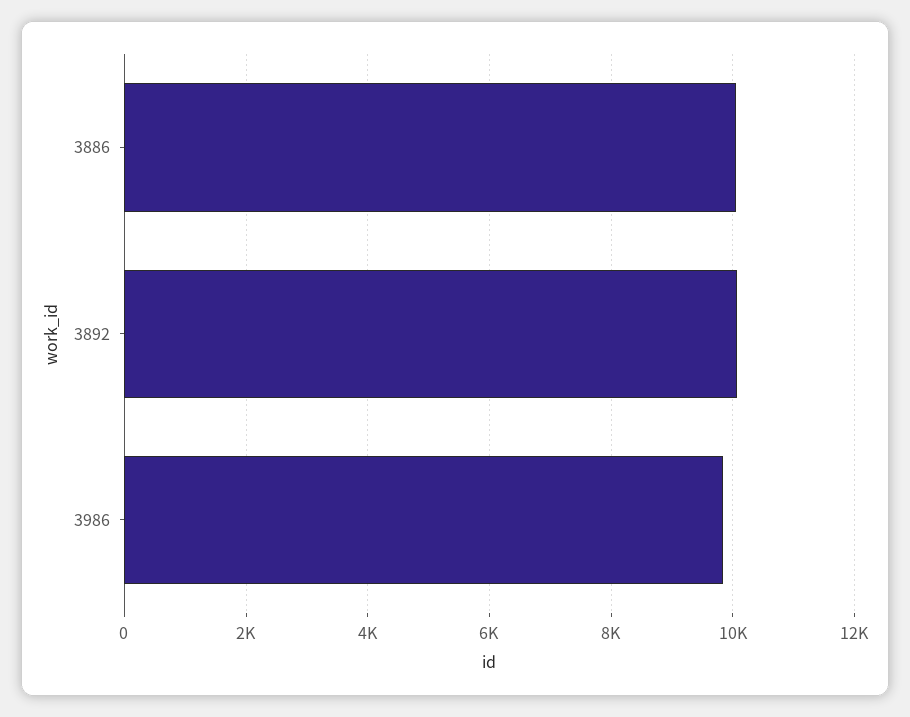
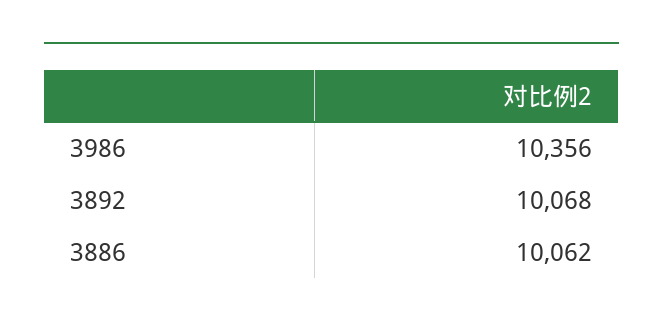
  {
    "3886": 10062,
    "3892": 10068,
-   "3986": 9800
+   "3986": 10356
  }

